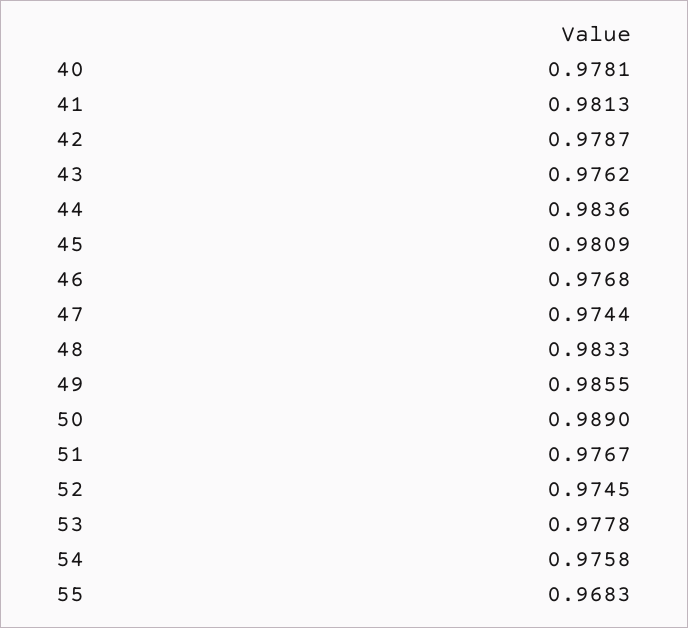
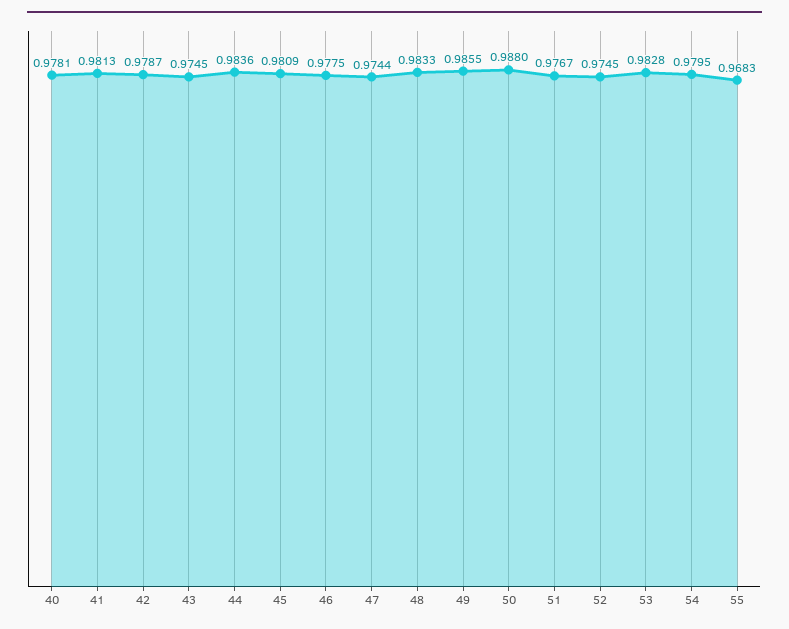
  {
    "40": 0.9781,
    "41": 0.9813,
    "42": 0.9787,
-   "43": 0.9762,
+   "43": 0.9745,
    "44": 0.9836,
    "45": 0.9809,
-   "46": 0.9768,
+   "46": 0.9775,
    "47": 0.9744,
    "48": 0.9833,
    "49": 0.9855,
-   "50": 0.989,
+   "50": 0.988,
    "51": 0.9767,
    "52": 0.9745,
-   "53": 0.9778,
+   "53": 0.9828,
-   "54": 0.9758,
+   "54": 0.9795,
    "55": 0.9683
  }

